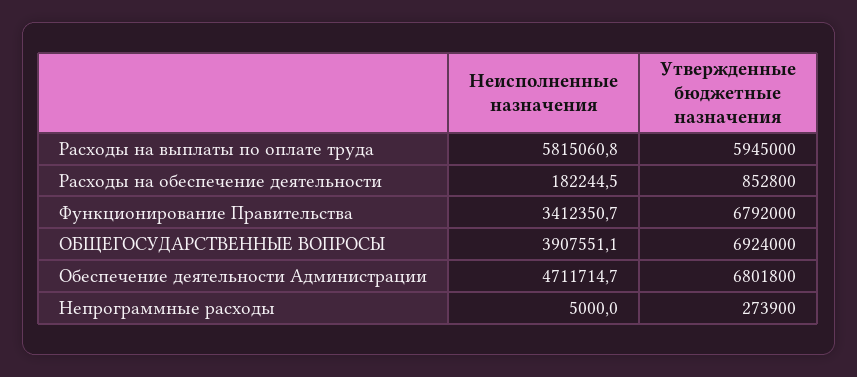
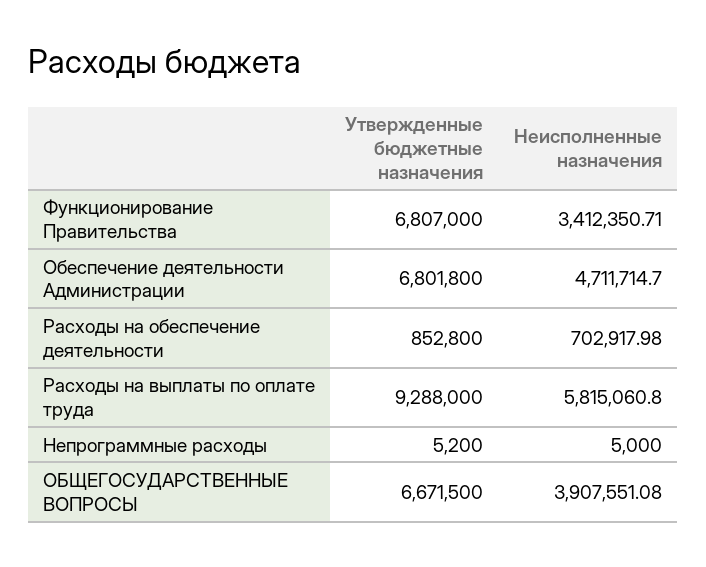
  {
    "Неисполненные назначения": {
      "Расходы на выплаты по оплате труда": 5815060.8,
-     "Расходы на обеспечение деятельности": 182244.5,
+     "Расходы на обеспечение деятельности": 702917.98,
      "Функционирование Правительства": 3412350.71,
      "ОБЩЕГОСУДАРСТВЕННЫЕ ВОПРОСЫ": 3907551.08,
      "Обеспечение деятельности Администрации": 4711714.7,
      "Непрограммные расходы": 5000
    },
    "Утвержденные бюджетные назначения": {
-     "Расходы на выплаты по оплате труда": 5945000,
+     "Расходы на выплаты по оплате труда": 9288000,
      "Расходы на обеспечение деятельности": 852800,
-     "Функционирование Правительства": 6792000,
+     "Функционирование Правительства": 6807000,
-     "ОБЩЕГОСУДАРСТВЕННЫЕ ВОПРОСЫ": 6924000,
+     "ОБЩЕГОСУДАРСТВЕННЫЕ ВОПРОСЫ": 6671500,
      "Обеспечение деятельности Администрации": 6801800,
-     "Непрограммные расходы": 273900
+     "Непрограммные расходы": 5200
    }
  }

